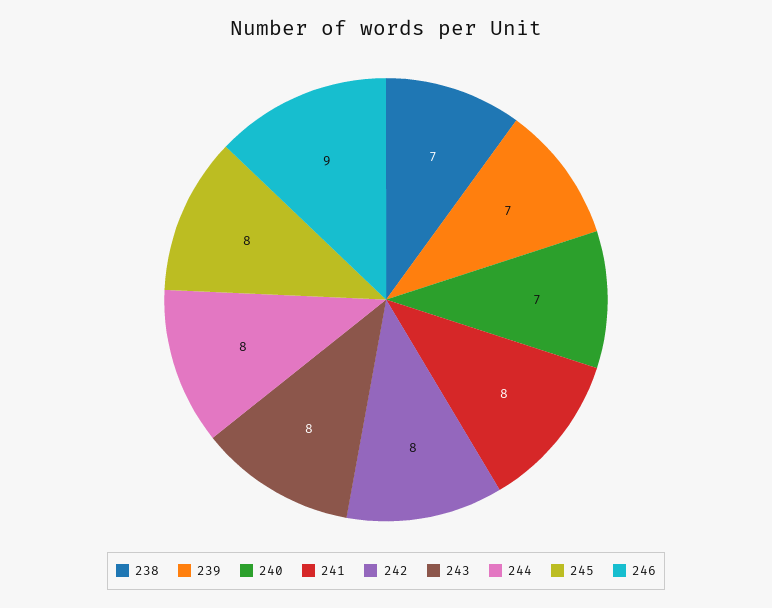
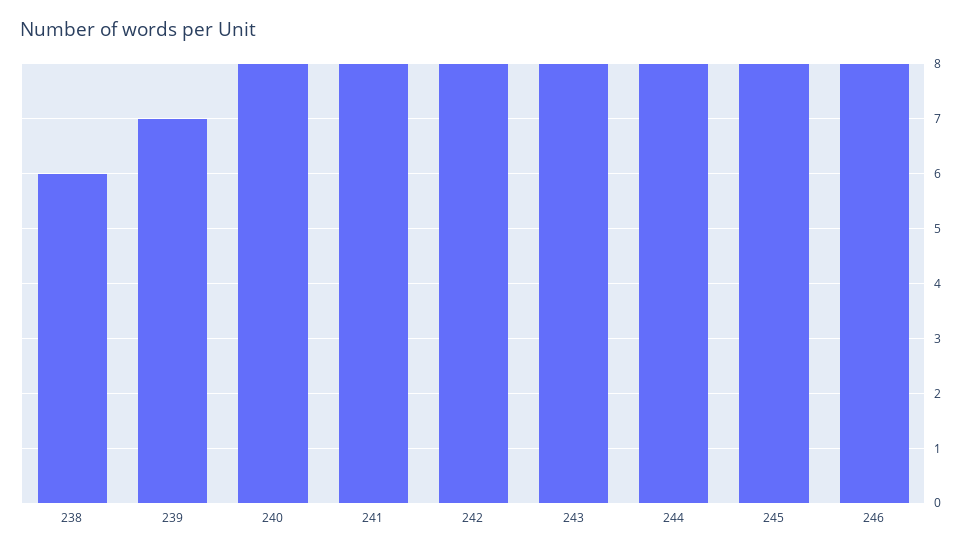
  {
-   "238": 7,
+   "238": 6,
    "239": 7,
-   "240": 7,
+   "240": 8,
    "241": 8,
    "242": 8,
    "243": 8,
    "244": 8,
    "245": 8,
-   "246": 9
+   "246": 8
  }

